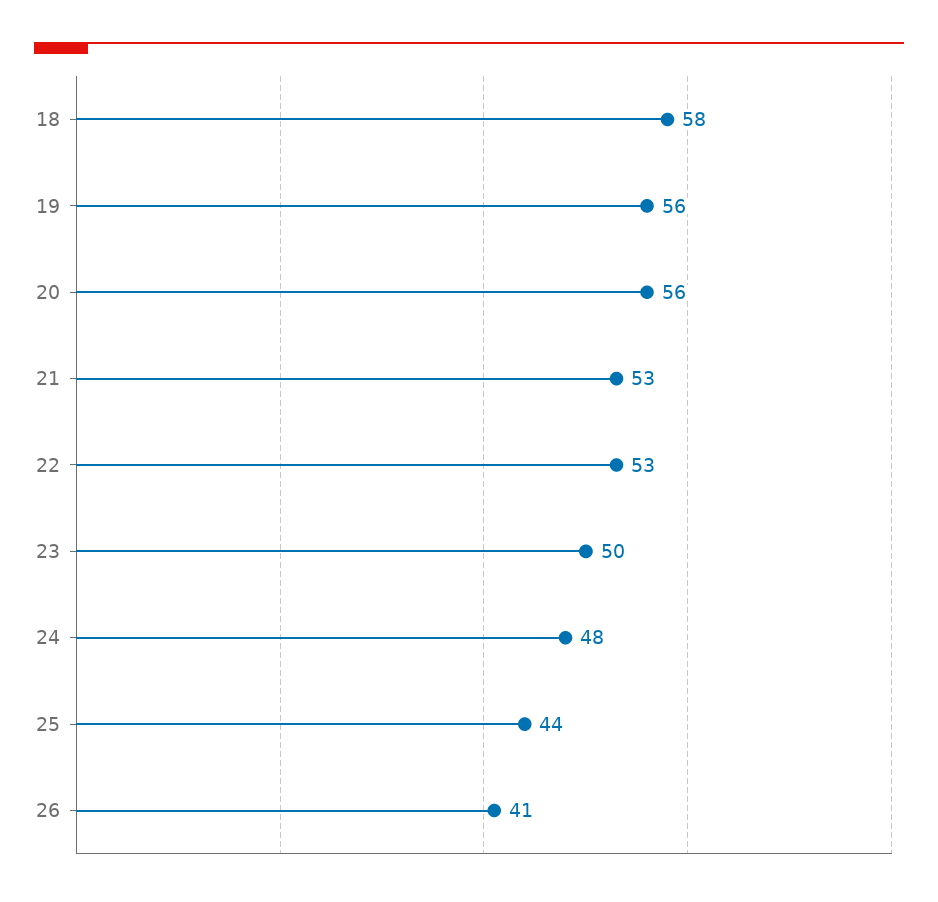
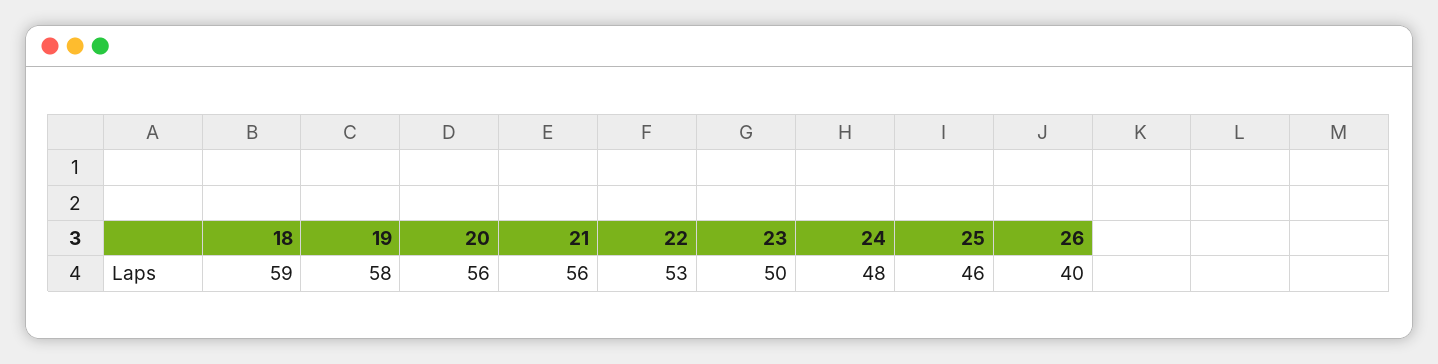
  {
-   "18": 58,
+   "18": 59,
-   "19": 56,
+   "19": 58,
    "20": 56,
-   "21": 53,
+   "21": 56,
    "22": 53,
    "23": 50,
    "24": 48,
-   "25": 44,
+   "25": 46,
-   "26": 41
+   "26": 40
  }

